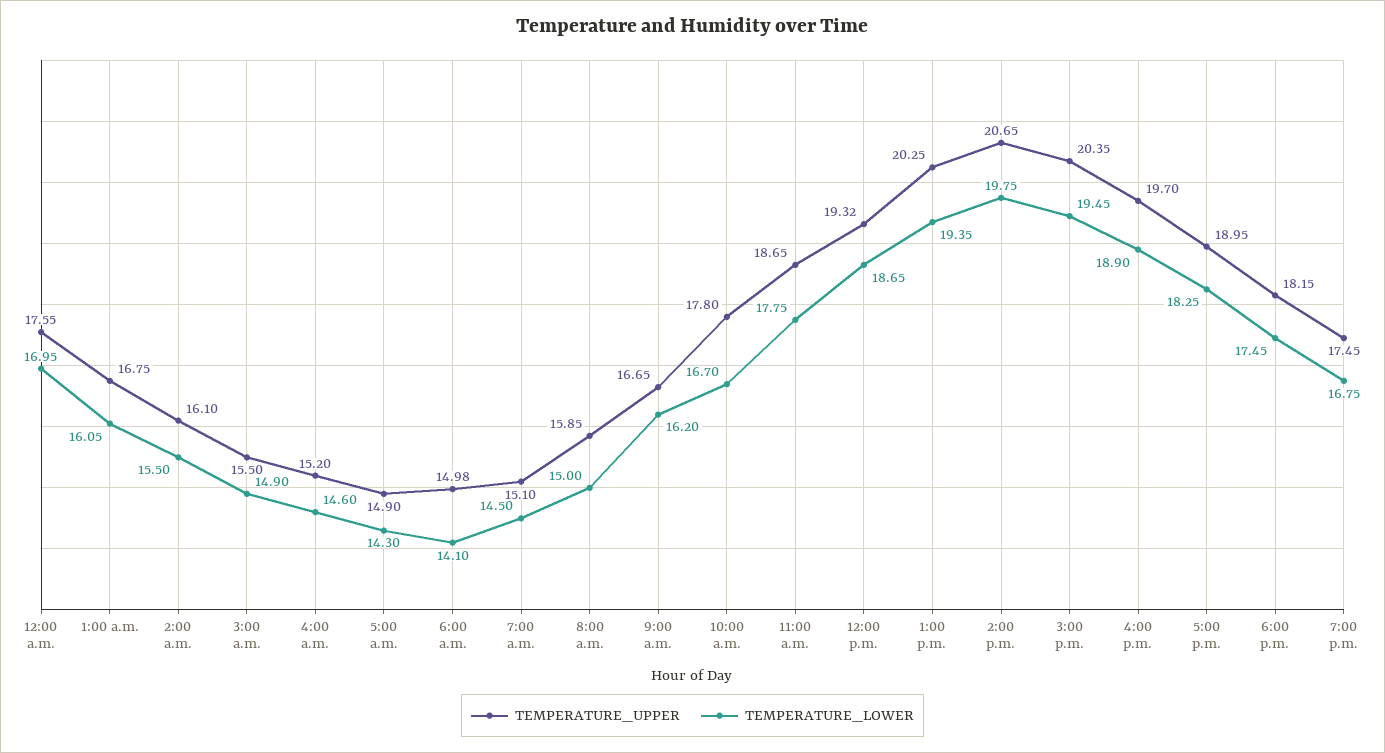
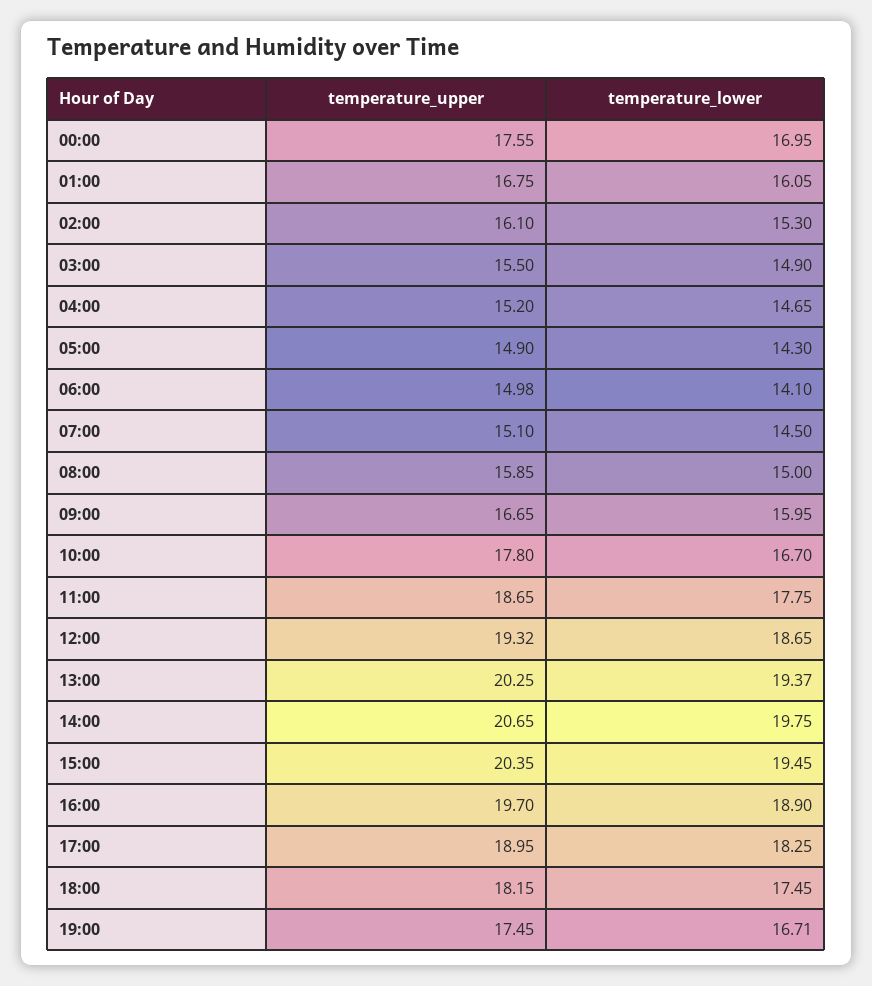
  {
    "TEMPERATURE_UPPER": {
      "12:00 a.m.": 17.55,
      "1:00 a.m.": 16.75,
      "2:00 a.m.": 16.1,
      "3:00 a.m.": 15.5,
      "4:00 a.m.": 15.2,
      "5:00 a.m.": 14.9,
      "6:00 a.m.": 14.98,
      "7:00 a.m.": 15.1,
      "8:00 a.m.": 15.85,
      "9:00 a.m.": 16.65,
      "10:00 a.m.": 17.8,
      "11:00 a.m.": 18.65,
      "12:00 p.m.": 19.32,
      "1:00 p.m.": 20.25,
      "2:00 p.m.": 20.65,
      "3:00 p.m.": 20.35,
      "4:00 p.m.": 19.7,
      "5:00 p.m.": 18.95,
      "6:00 p.m.": 18.15,
      "7:00 p.m.": 17.45
    },
    "TEMPERATURE_LOWER": {
      "12:00 a.m.": 16.95,
      "1:00 a.m.": 16.05,
-     "2:00 a.m.": 15.5,
+     "2:00 a.m.": 15.3,
      "3:00 a.m.": 14.9,
-     "4:00 a.m.": 14.6,
+     "4:00 a.m.": 14.65,
      "5:00 a.m.": 14.3,
      "6:00 a.m.": 14.1,
      "7:00 a.m.": 14.5,
      "8:00 a.m.": 15,
-     "9:00 a.m.": 16.2,
+     "9:00 a.m.": 15.95,
      "10:00 a.m.": 16.7,
      "11:00 a.m.": 17.75,
      "12:00 p.m.": 18.65,
-     "1:00 p.m.": 19.35,
+     "1:00 p.m.": 19.37,
      "2:00 p.m.": 19.75,
      "3:00 p.m.": 19.45,
      "4:00 p.m.": 18.9,
      "5:00 p.m.": 18.25,
      "6:00 p.m.": 17.45,
-     "7:00 p.m.": 16.75
+     "7:00 p.m.": 16.71
    }
  }

